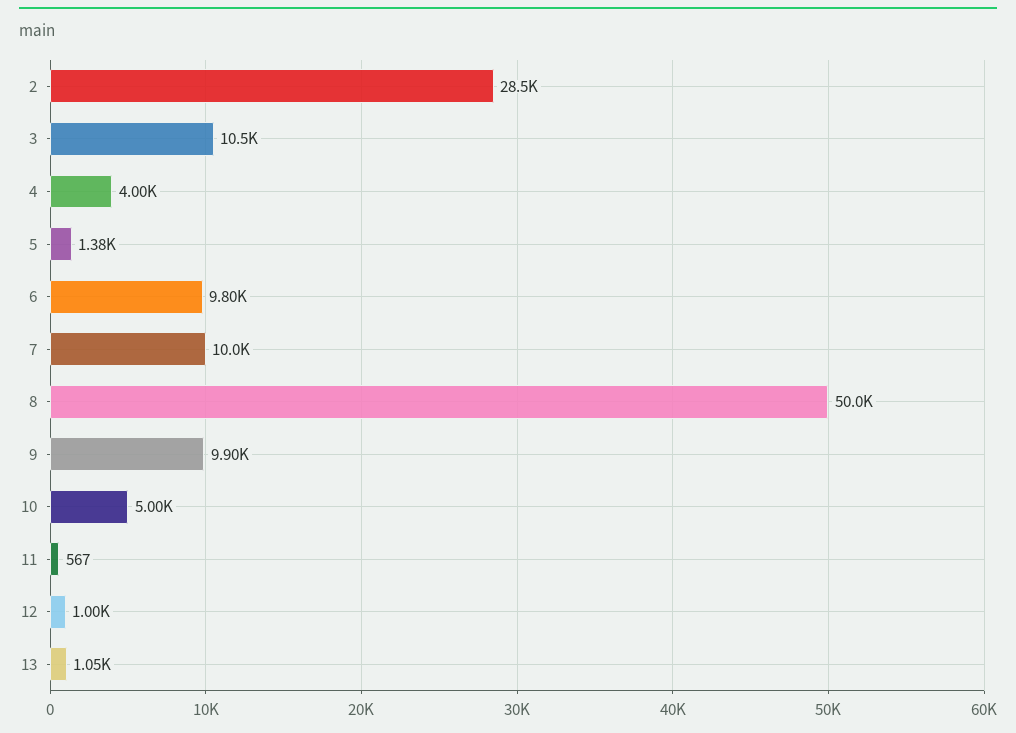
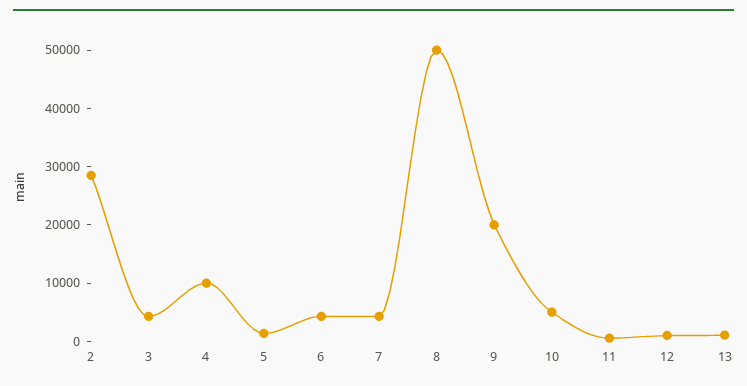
  {
    "2": 28500,
-   "3": 10500,
+   "3": 4000,
-   "4": 4000,
+   "4": 10000,
    "5": 1380,
-   "6": 9800,
+   "6": 4000,
-   "7": 10000,
+   "7": 4000,
    "8": 50000,
-   "9": 9900,
+   "9": 20000,
    "10": 5000,
    "11": 567,
    "12": 1000,
    "13": 1050
  }

